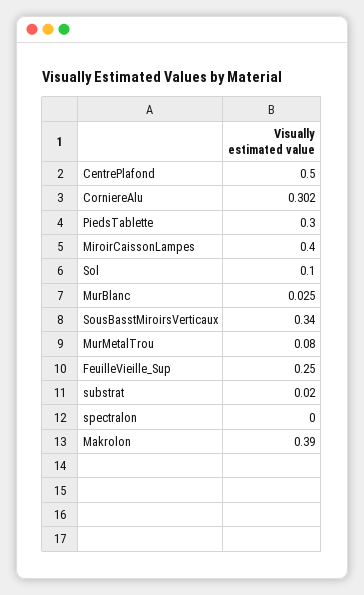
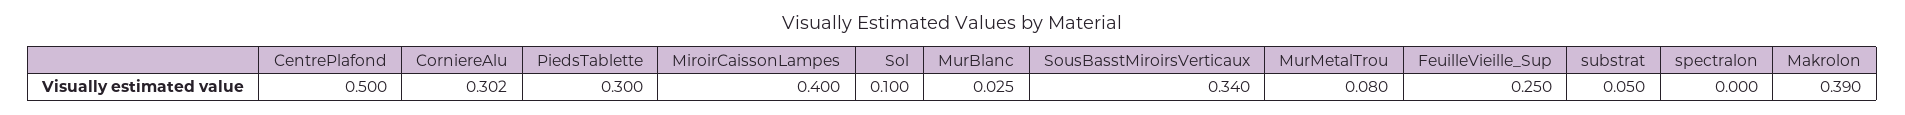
  {
    "CentrePlafond": 0.5,
    "CorniereAlu": 0.302,
    "PiedsTablette": 0.3,
    "MiroirCaissonLampes": 0.4,
    "Sol": 0.1,
    "MurBlanc": 0.025,
    "SousBasstMiroirsVerticaux": 0.34,
    "MurMetalTrou": 0.08,
    "FeuilleVieille_Sup": 0.25,
-   "substrat": 0.02,
+   "substrat": 0.05,
    "spectralon": 0,
    "Makrolon": 0.39
  }

